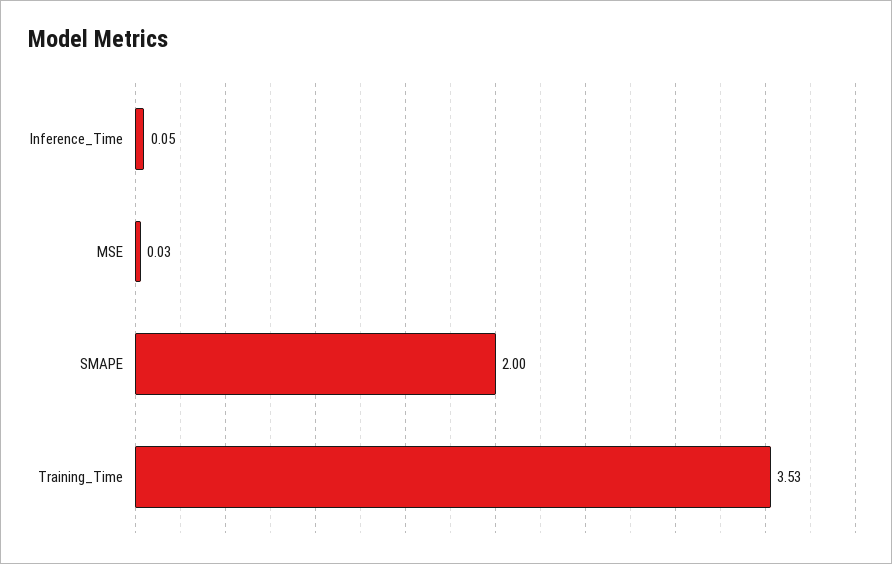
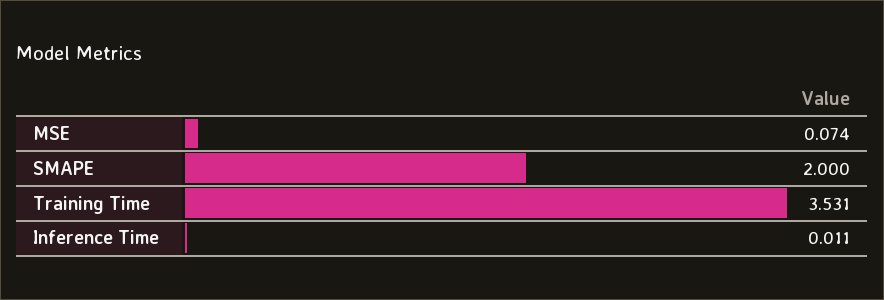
  {
-   "Inference_Time": 0.05,
+   "Inference_Time": 0.011,
-   "MSE": 0.03,
+   "MSE": 0.074,
    "SMAPE": 2,
    "Training_Time": 3.531
  }

